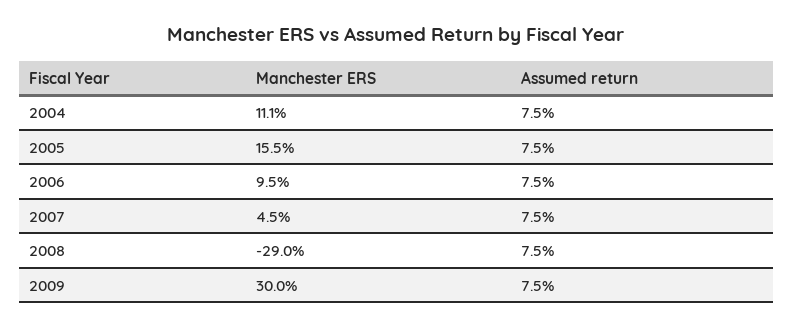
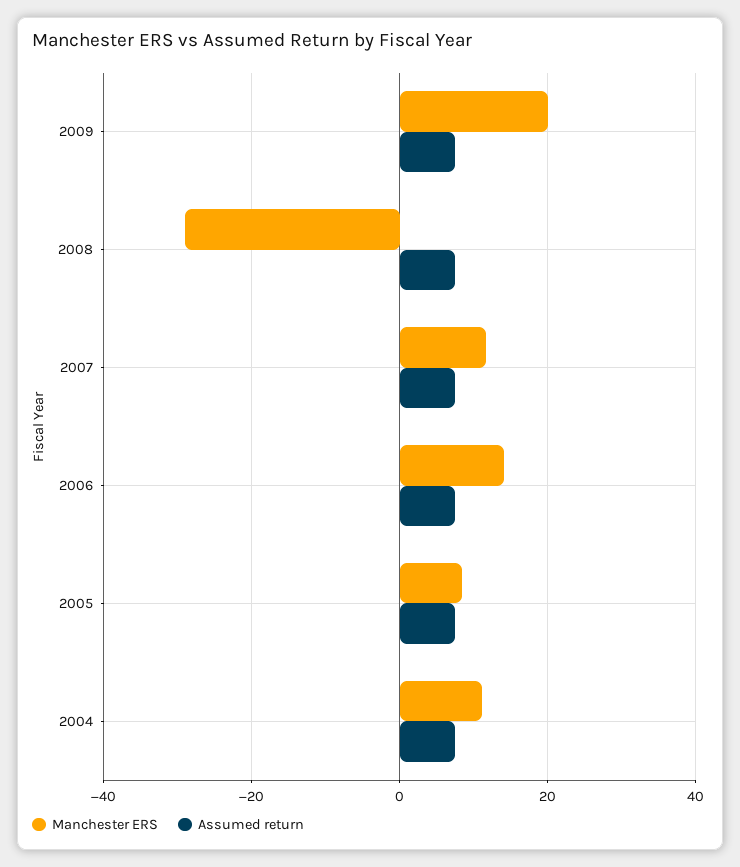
  {
    "Manchester ERS": {
      "2004": 11.1,
-     "2005": 15.5,
+     "2005": 8,
-     "2006": 9.5,
+     "2006": 14,
-     "2007": 4.5,
+     "2007": 12,
      "2008": -29,
-     "2009": 30
+     "2009": 20
    },
    "Assumed return": {
      "2004": 7.5,
      "2005": 7.5,
      "2006": 7.5,
      "2007": 7.5,
      "2008": 7.5,
      "2009": 7.5
    }
  }

